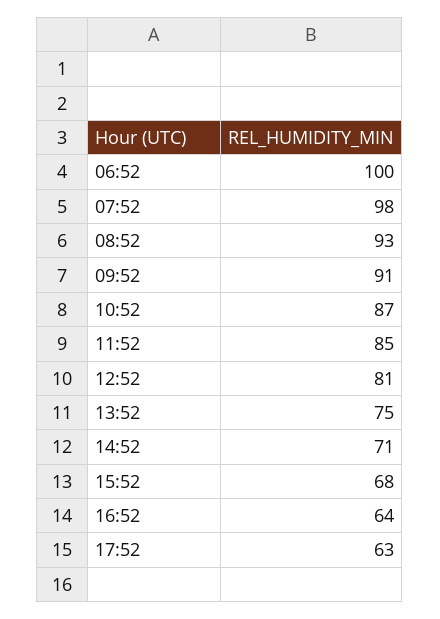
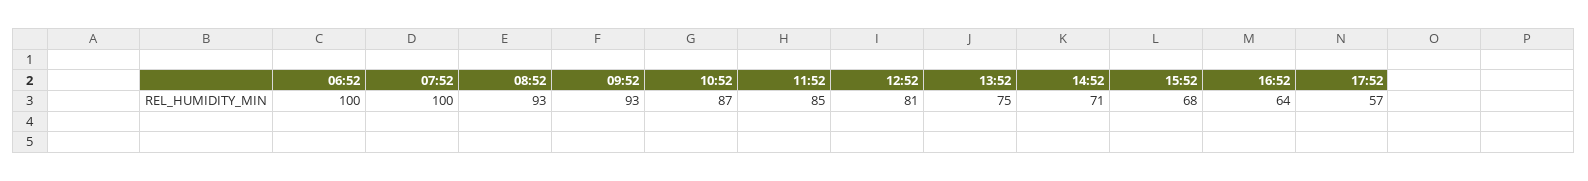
  {
    "06:52": 100,
-   "07:52": 98,
+   "07:52": 100,
    "08:52": 93,
-   "09:52": 91,
+   "09:52": 93,
    "10:52": 87,
    "11:52": 85,
    "12:52": 81,
    "13:52": 75,
    "14:52": 71,
    "15:52": 68,
    "16:52": 64,
-   "17:52": 63
+   "17:52": 57
  }

